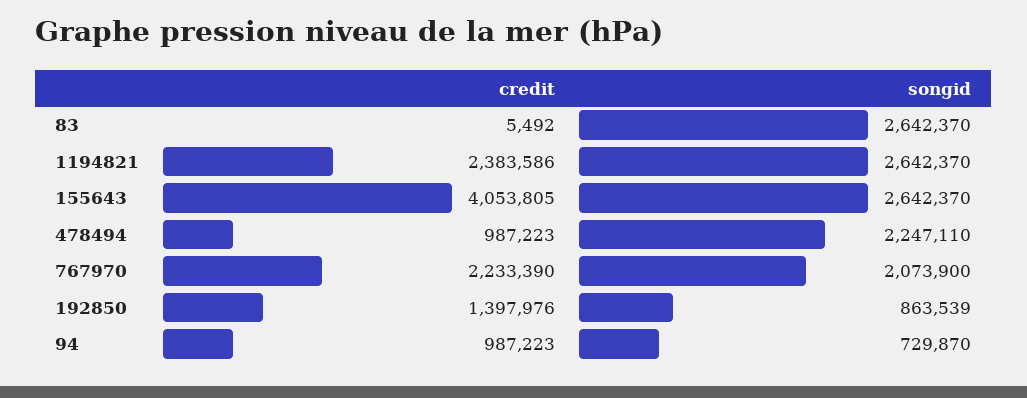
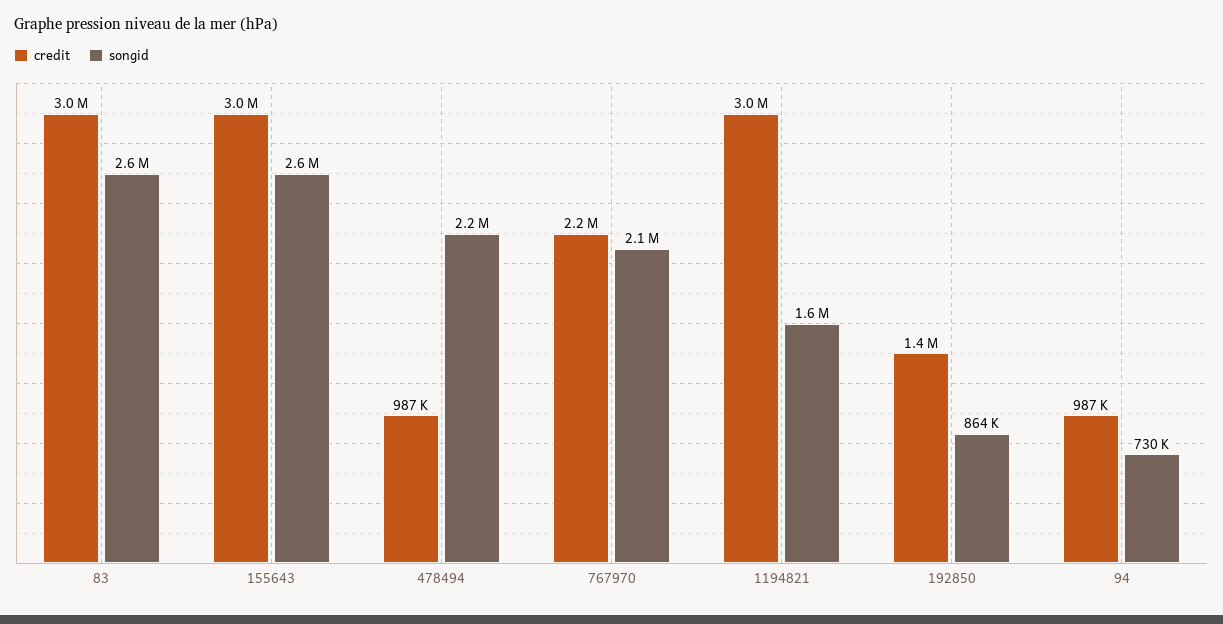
  {
    "credit": {
-     "83": 5492,
+     "83": 3000000,
-     "1194821": 2383586,
+     "1194821": 3000000,
-     "155643": 4053805,
+     "155643": 3000000,
      "478494": 987223,
      "767970": 2233390,
      "192850": 1397976,
      "94": 987223
    },
    "songid": {
      "83": 2642370,
-     "1194821": 2642370,
+     "1194821": 1600000,
      "155643": 2642370,
      "478494": 2247110,
      "767970": 2073900,
      "192850": 863539,
      "94": 729870
    }
  }

